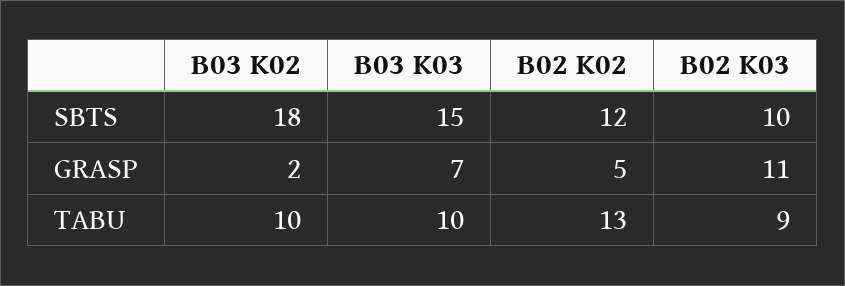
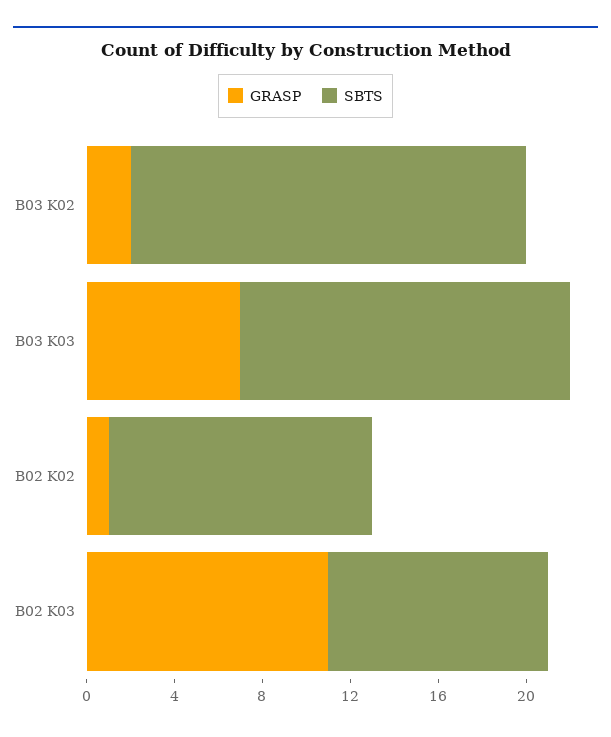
  {
    "SBTS": {
      "B03 K02": 18,
      "B03 K03": 15,
      "B02 K02": 12,
      "B02 K03": 10
    },
    "GRASP": {
      "B03 K02": 2,
      "B03 K03": 7,
-     "B02 K02": 5,
+     "B02 K02": 1,
      "B02 K03": 11
-   },
+   }
-   "TABU": {
-     "B03 K02": 10,
-     "B03 K03": 10,
-     "B02 K02": 13,
-     "B02 K03": 9
-   }
  }

